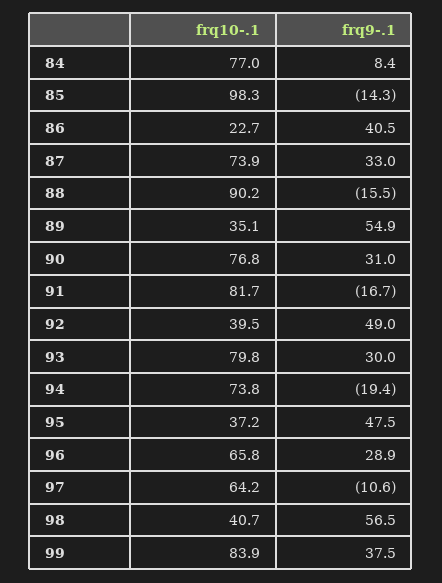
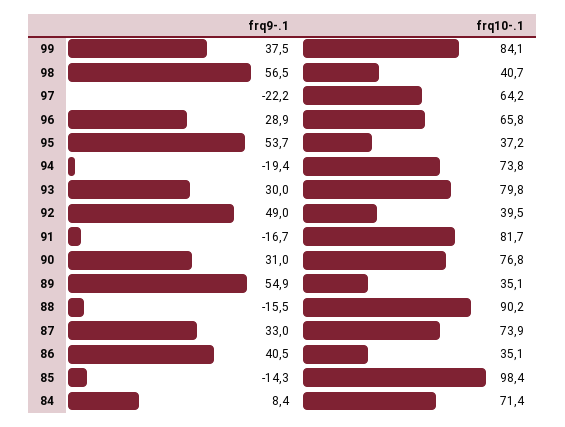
  {
    "frq10-.1": {
-     "84": 77,
+     "84": 71.4,
-     "85": 98.3,
+     "85": 98.4,
-     "86": 22.7,
+     "86": 35.1,
      "87": 73.9,
      "88": 90.2,
      "89": 35.1,
      "90": 76.8,
      "91": 81.7,
      "92": 39.5,
      "93": 79.8,
      "94": 73.8,
      "95": 37.2,
      "96": 65.8,
      "97": 64.2,
      "98": 40.7,
-     "99": 83.9
+     "99": 84.1
    },
    "frq9-.1": {
      "84": 8.4,
      "85": -14.3,
      "86": 40.5,
      "87": 33,
      "88": -15.5,
      "89": 54.9,
      "90": 31,
      "91": -16.7,
      "92": 49,
      "93": 30,
      "94": -19.4,
-     "95": 47.5,
+     "95": 53.7,
      "96": 28.9,
-     "97": -10.6,
+     "97": -22.2,
      "98": 56.5,
      "99": 37.5
    }
  }

